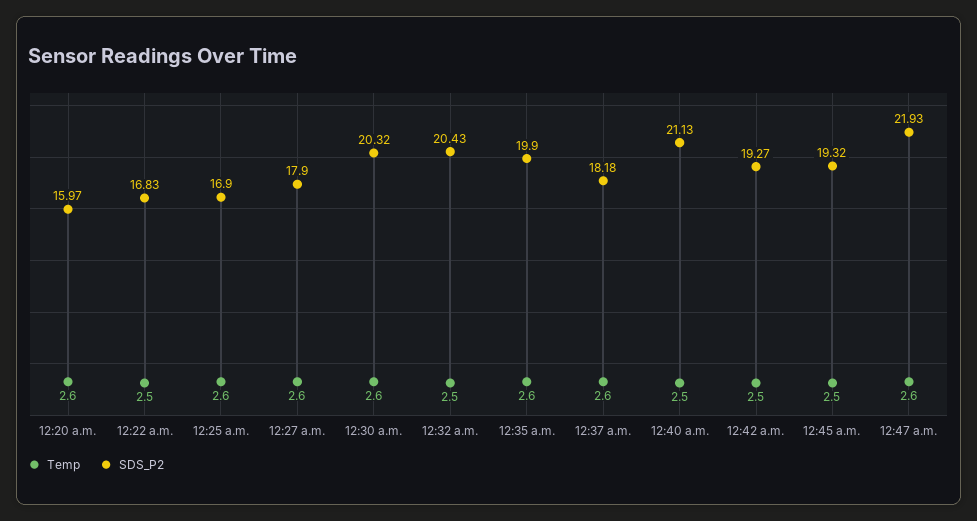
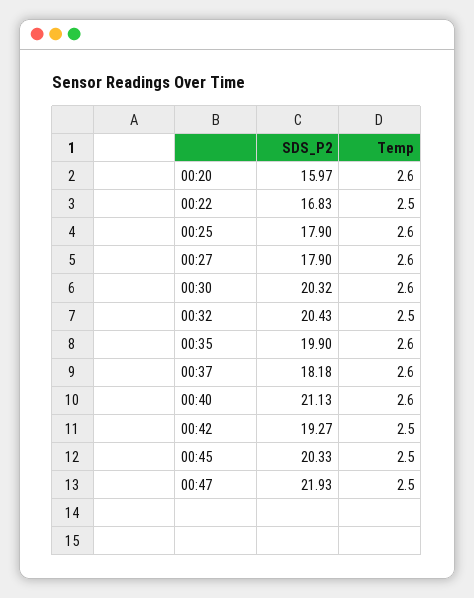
  {
    "Temp": {
      "12:20 a.m.": 2.6,
      "12:22 a.m.": 2.5,
      "12:25 a.m.": 2.6,
      "12:27 a.m.": 2.6,
      "12:30 a.m.": 2.6,
      "12:32 a.m.": 2.5,
      "12:35 a.m.": 2.6,
      "12:37 a.m.": 2.6,
-     "12:40 a.m.": 2.5,
+     "12:40 a.m.": 2.6,
      "12:42 a.m.": 2.5,
      "12:45 a.m.": 2.5,
-     "12:47 a.m.": 2.6
+     "12:47 a.m.": 2.5
    },
    "SDS_P2": {
      "12:20 a.m.": 15.97,
      "12:22 a.m.": 16.83,
-     "12:25 a.m.": 16.9,
+     "12:25 a.m.": 17.9,
      "12:27 a.m.": 17.9,
      "12:30 a.m.": 20.32,
      "12:32 a.m.": 20.43,
      "12:35 a.m.": 19.9,
      "12:37 a.m.": 18.18,
      "12:40 a.m.": 21.13,
      "12:42 a.m.": 19.27,
-     "12:45 a.m.": 19.32,
+     "12:45 a.m.": 20.33,
      "12:47 a.m.": 21.93
    }
  }

